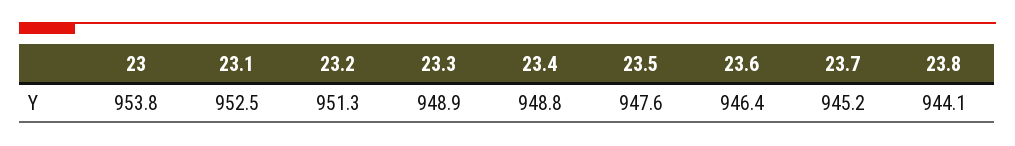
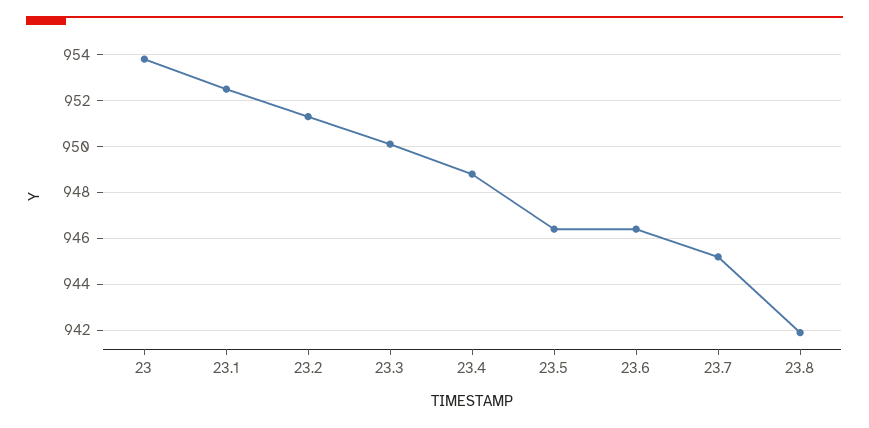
  {
    "23": 953.8,
    "23.1": 952.5,
    "23.2": 951.3,
-   "23.3": 948.9,
+   "23.3": 950,
    "23.4": 948.8,
-   "23.5": 947.6,
+   "23.5": 946.5,
    "23.6": 946.4,
    "23.7": 945.2,
-   "23.8": 944.1
+   "23.8": 942
  }

